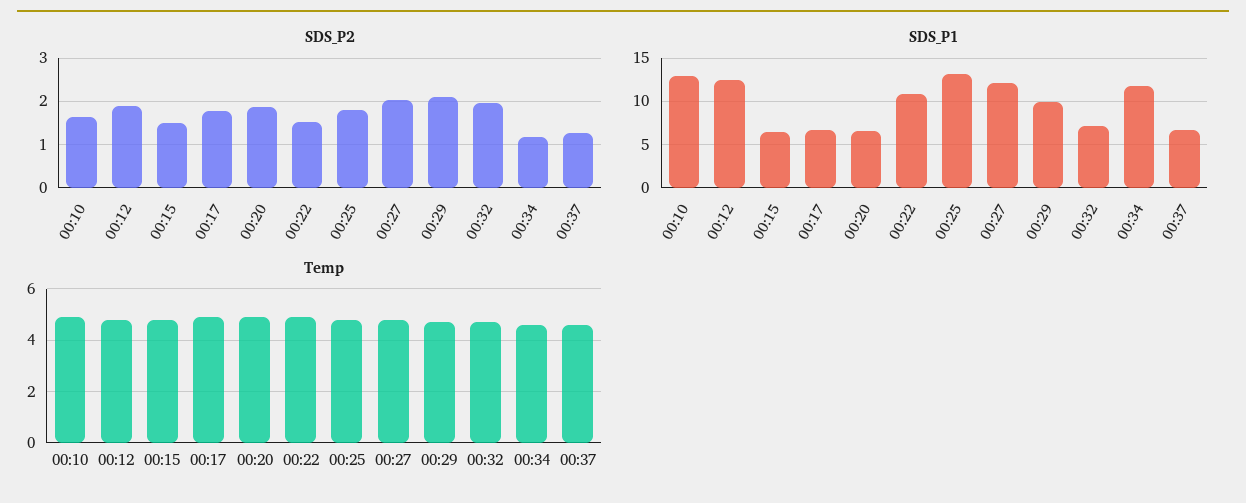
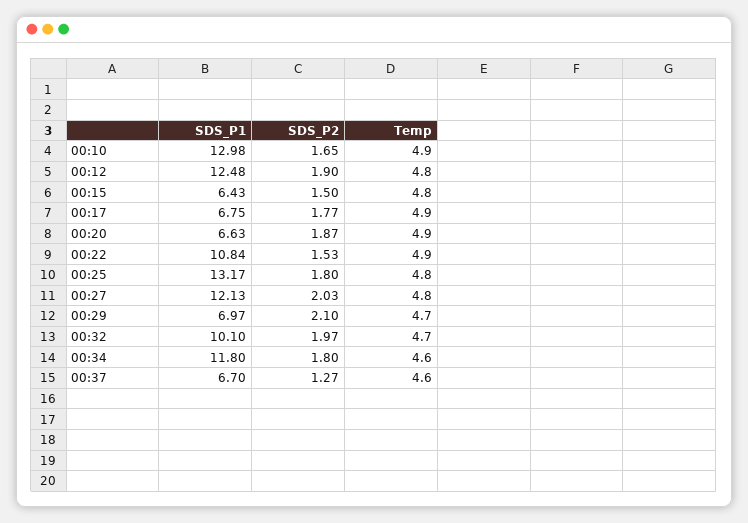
  {
    "SDS_P2": {
      "00:10": 1.65,
      "00:12": 1.9,
      "00:15": 1.5,
      "00:17": 1.77,
      "00:20": 1.87,
      "00:22": 1.53,
      "00:25": 1.8,
      "00:27": 2.03,
      "00:29": 2.1,
      "00:32": 1.97,
-     "00:34": 1.2,
+     "00:34": 1.8,
      "00:37": 1.27
    },
    "SDS_P1": {
      "00:10": 12.98,
      "00:12": 12.48,
      "00:15": 6.43,
      "00:17": 6.75,
      "00:20": 6.63,
      "00:22": 10.84,
      "00:25": 13.17,
      "00:27": 12.13,
-     "00:29": 10,
+     "00:29": 6.97,
-     "00:32": 7,
+     "00:32": 10.1,
      "00:34": 11.8,
      "00:37": 6.7
    },
    "Temp": {
      "00:10": 4.9,
      "00:12": 4.8,
      "00:15": 4.8,
      "00:17": 4.9,
      "00:20": 4.9,
      "00:22": 4.9,
      "00:25": 4.8,
      "00:27": 4.8,
      "00:29": 4.7,
      "00:32": 4.7,
      "00:34": 4.6,
      "00:37": 4.6
    }
  }

